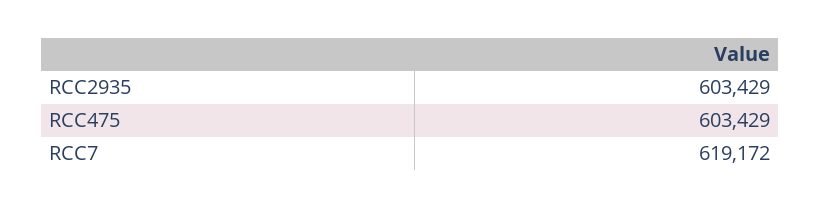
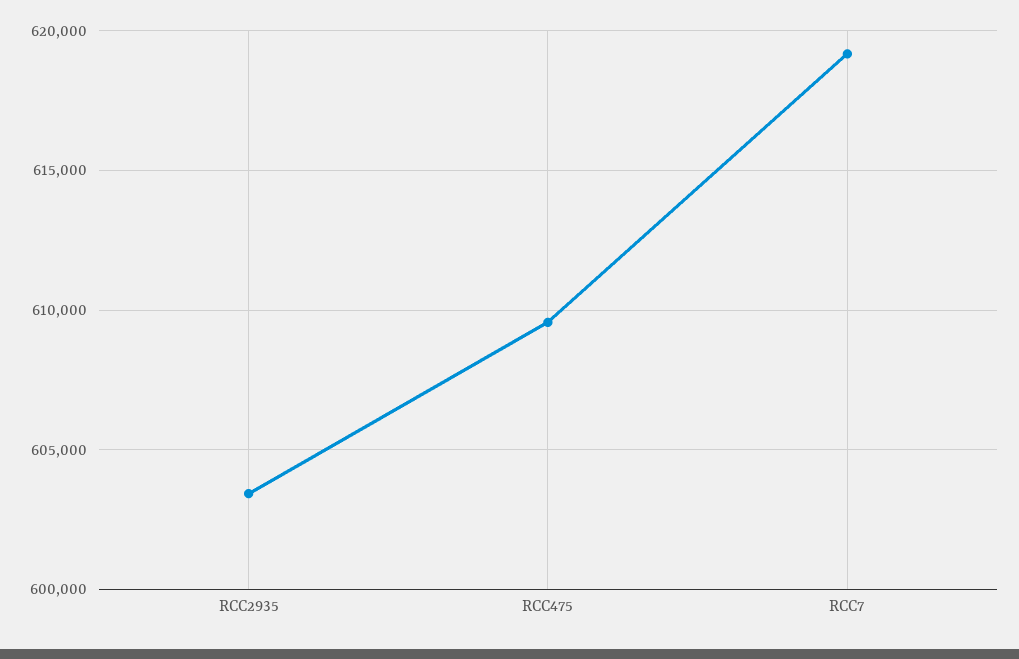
  {
    "RCC2935": 603429,
-   "RCC475": 603429,
+   "RCC475": 609500,
    "RCC7": 619172
  }

